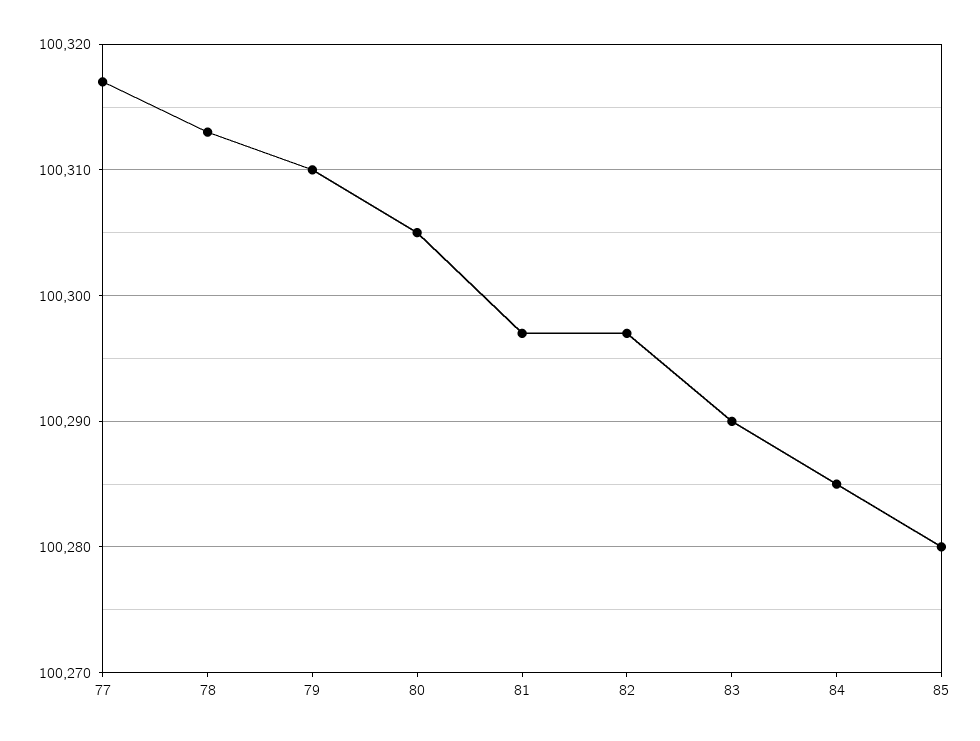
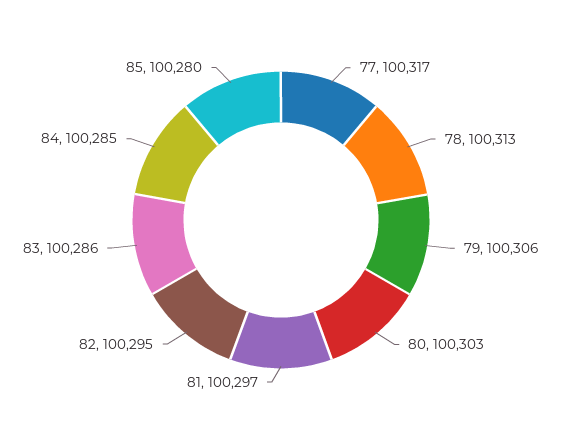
  {
    "77": 100317,
    "78": 100313,
-   "79": 100310,
+   "79": 100306,
-   "80": 100305,
+   "80": 100303,
    "81": 100297,
-   "82": 100297,
+   "82": 100295,
-   "83": 100290,
+   "83": 100286,
    "84": 100285,
    "85": 100280
  }

